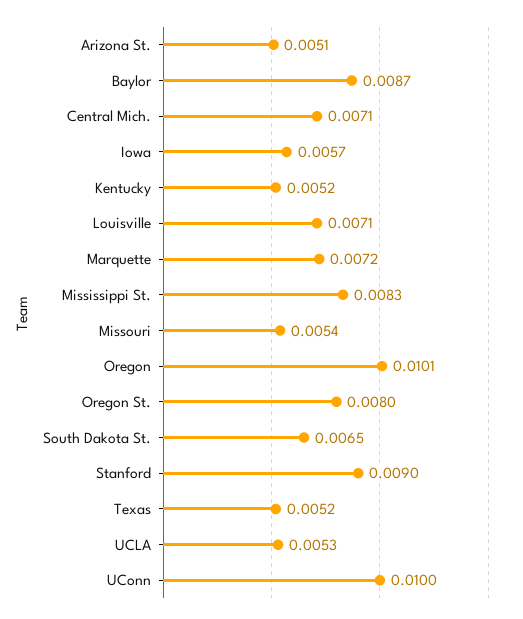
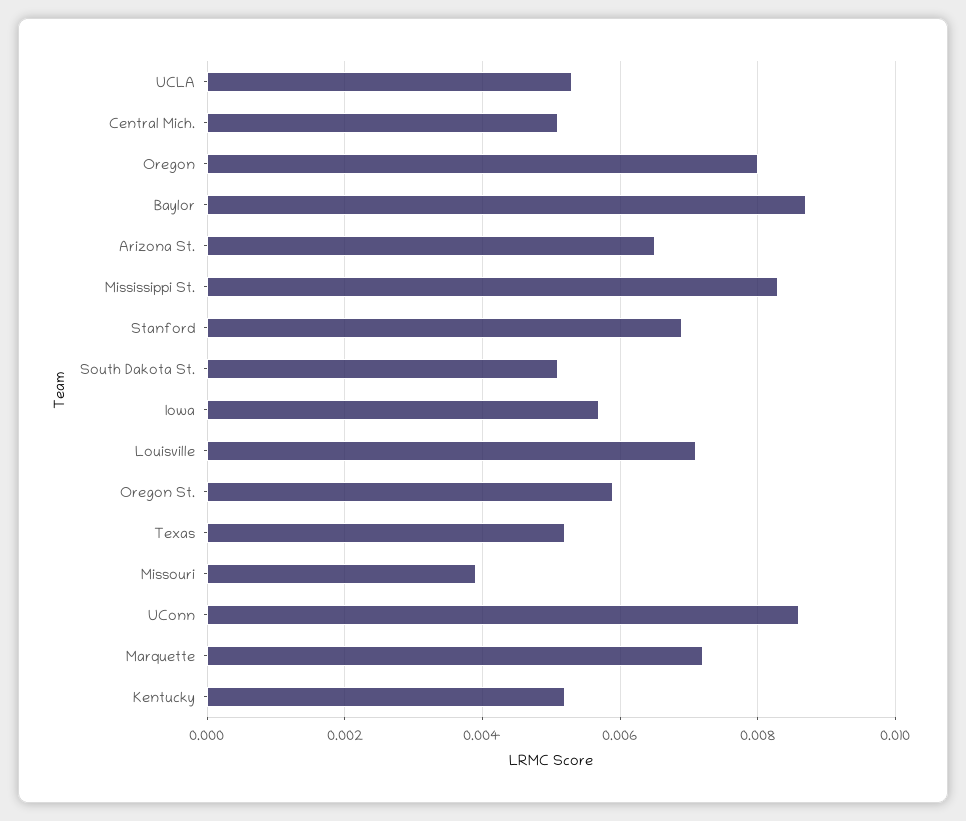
  {
-   "Arizona St.": 0.0051,
+   "Arizona St.": 0.0065,
    "Baylor": 0.0087,
-   "Central Mich.": 0.0071,
+   "Central Mich.": 0.005,
    "Iowa": 0.0057,
    "Kentucky": 0.0052,
    "Louisville": 0.0071,
    "Marquette": 0.0072,
    "Mississippi St.": 0.0083,
-   "Missouri": 0.0054,
+   "Missouri": 0.004,
-   "Oregon": 0.0101,
+   "Oregon": 0.008,
-   "Oregon St.": 0.008,
+   "Oregon St.": 0.006,
-   "South Dakota St.": 0.0065,
+   "South Dakota St.": 0.005,
-   "Stanford": 0.009,
+   "Stanford": 0.007,
    "Texas": 0.0052,
    "UCLA": 0.0053,
-   "UConn": 0.01
+   "UConn": 0.0085
  }

